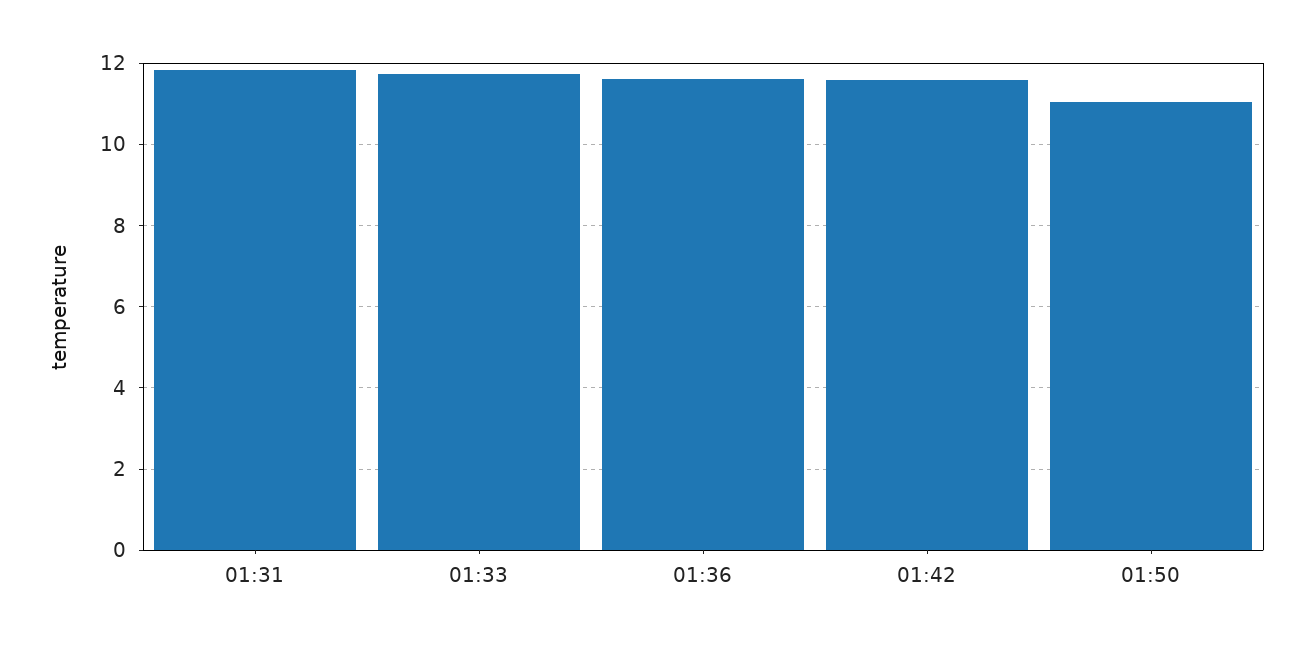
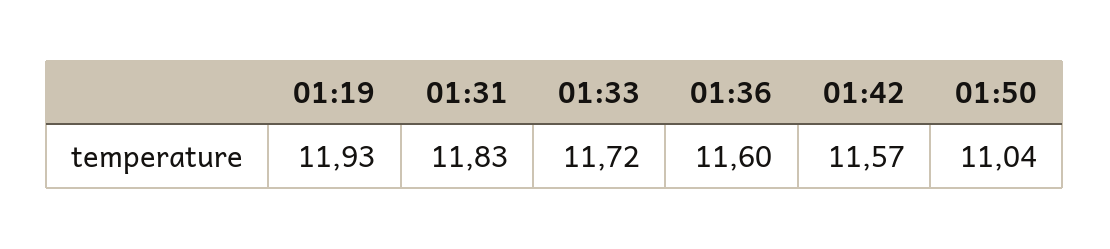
  {
    "01:31": 11.83,
    "01:33": 11.72,
    "01:36": 11.6,
    "01:42": 11.57,
-   "01:50": 11.04
+   "01:50": 11.04,
+   "01:19": 11.93
  }

